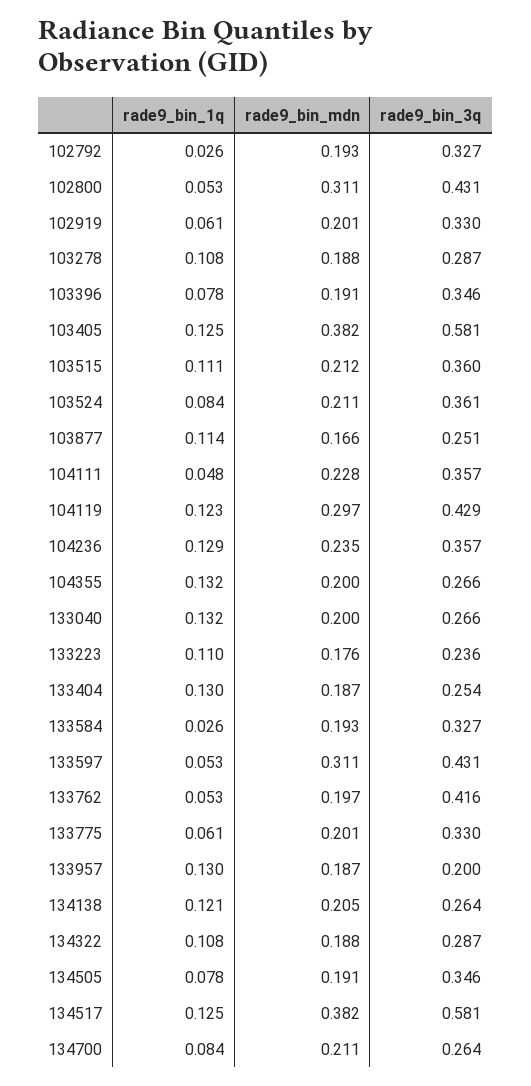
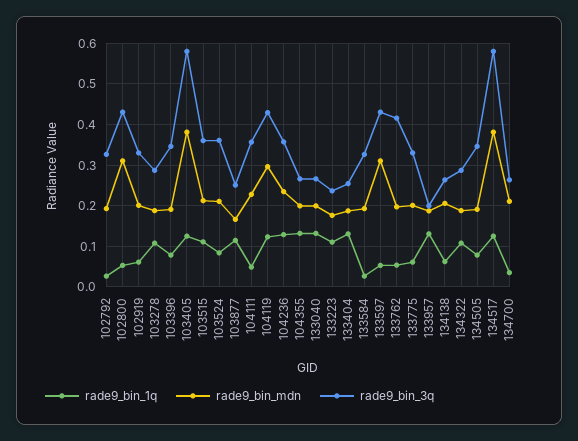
  {
    "rade9_bin_1q": {
      "102792": 0.026,
      "102800": 0.053,
      "102919": 0.061,
      "103278": 0.108,
      "103396": 0.078,
      "103405": 0.125,
      "103515": 0.111,
      "103524": 0.084,
      "103877": 0.114,
      "104111": 0.048,
      "104119": 0.123,
      "104236": 0.129,
      "104355": 0.132,
      "133040": 0.132,
      "133223": 0.11,
      "133404": 0.13,
      "133584": 0.026,
      "133597": 0.053,
      "133762": 0.053,
      "133775": 0.061,
      "133957": 0.13,
-     "134138": 0.121,
+     "134138": 0.06,
      "134322": 0.108,
      "134505": 0.078,
      "134517": 0.125,
-     "134700": 0.084
+     "134700": 0.04
    },
    "rade9_bin_mdn": {
      "102792": 0.193,
      "102800": 0.311,
      "102919": 0.201,
      "103278": 0.188,
      "103396": 0.191,
      "103405": 0.382,
      "103515": 0.212,
      "103524": 0.211,
      "103877": 0.166,
      "104111": 0.228,
      "104119": 0.297,
      "104236": 0.235,
      "104355": 0.2,
      "133040": 0.2,
      "133223": 0.176,
      "133404": 0.187,
      "133584": 0.193,
      "133597": 0.311,
      "133762": 0.197,
      "133775": 0.201,
      "133957": 0.187,
      "134138": 0.205,
      "134322": 0.188,
      "134505": 0.191,
      "134517": 0.382,
      "134700": 0.211
    },
    "rade9_bin_3q": {
      "102792": 0.327,
      "102800": 0.431,
      "102919": 0.33,
      "103278": 0.287,
      "103396": 0.346,
      "103405": 0.581,
      "103515": 0.36,
      "103524": 0.361,
      "103877": 0.251,
      "104111": 0.357,
      "104119": 0.429,
      "104236": 0.357,
      "104355": 0.266,
      "133040": 0.266,
      "133223": 0.236,
      "133404": 0.254,
      "133584": 0.327,
      "133597": 0.431,
      "133762": 0.416,
      "133775": 0.33,
      "133957": 0.2,
      "134138": 0.264,
      "134322": 0.287,
      "134505": 0.346,
      "134517": 0.581,
      "134700": 0.264
    }
  }

